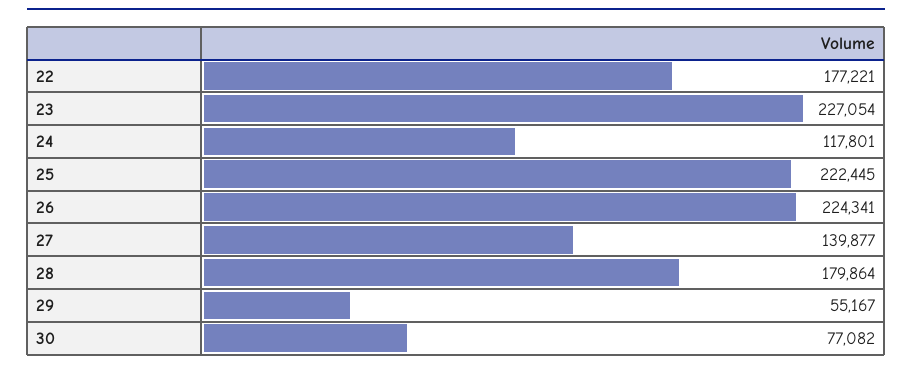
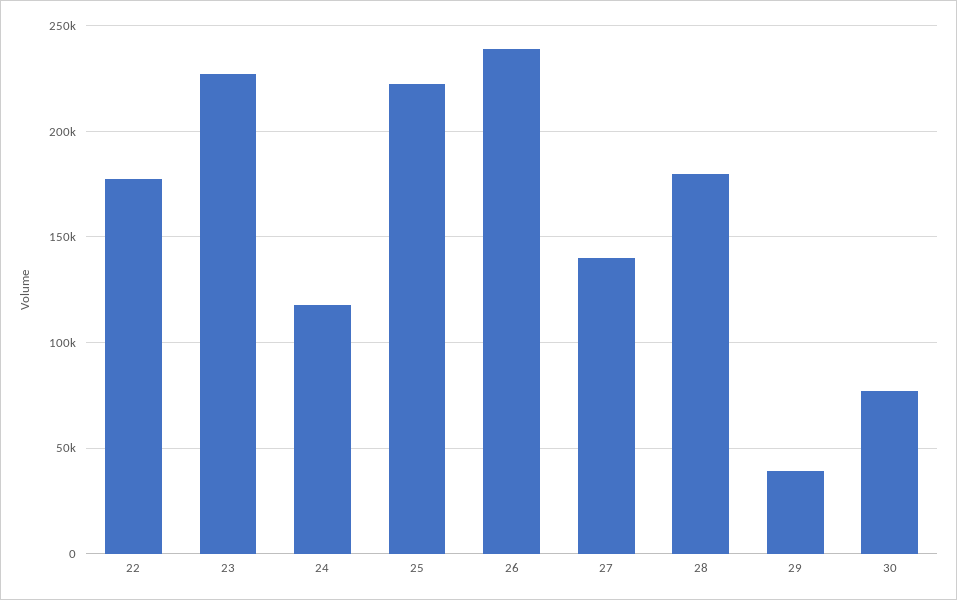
  {
    "22": 177221,
    "23": 227054,
    "24": 117801,
    "25": 222445,
-   "26": 224341,
+   "26": 240000,
    "27": 139877,
    "28": 179864,
-   "29": 55167,
+   "29": 40000,
    "30": 77082
  }

